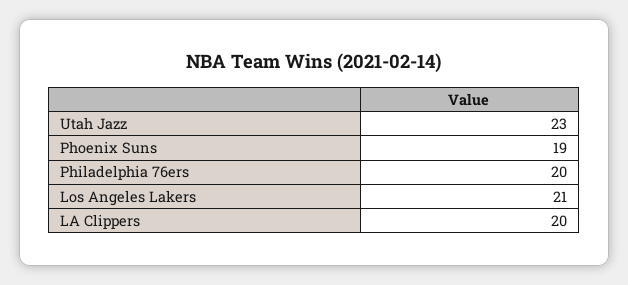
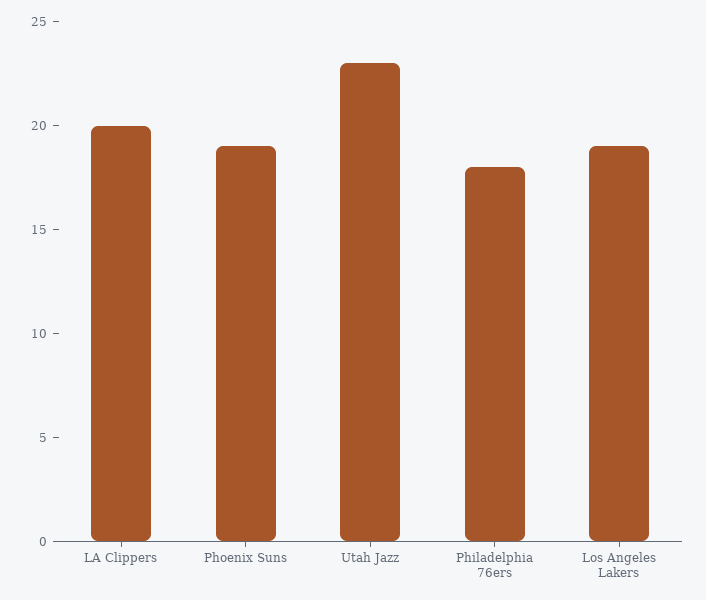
  {
    "Utah Jazz": 23,
    "Phoenix Suns": 19,
-   "Philadelphia 76ers": 20,
+   "Philadelphia 76ers": 18,
-   "Los Angeles Lakers": 21,
+   "Los Angeles Lakers": 19,
    "LA Clippers": 20
  }

